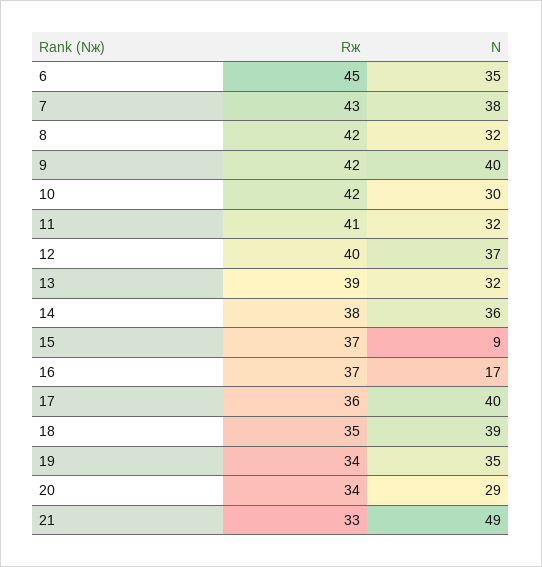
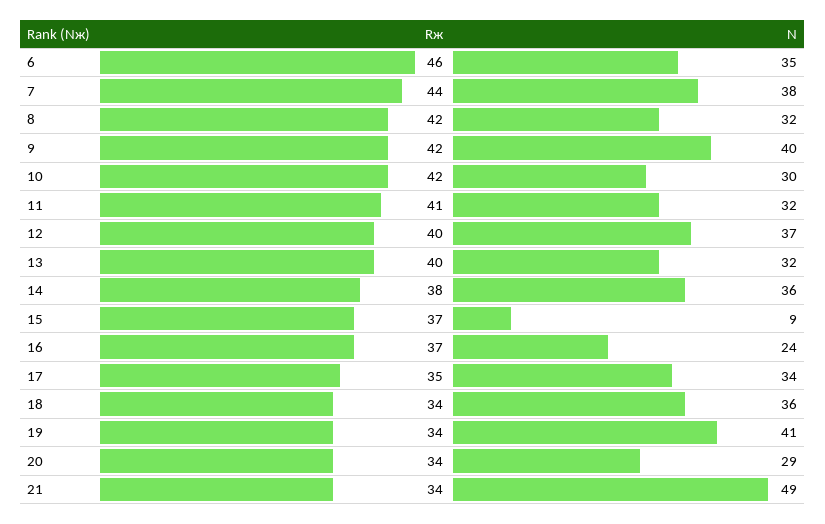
  {
    "Rж": {
-     "6": 45,
+     "6": 46,
-     "7": 43,
+     "7": 44,
      "8": 42,
      "9": 42,
      "10": 42,
      "11": 41,
      "12": 40,
-     "13": 39,
+     "13": 40,
      "14": 38,
      "15": 37,
      "16": 37,
-     "17": 36,
+     "17": 35,
-     "18": 35,
+     "18": 34,
      "19": 34,
      "20": 34,
-     "21": 33
+     "21": 34
    },
    "N": {
      "6": 35,
      "7": 38,
      "8": 32,
      "9": 40,
      "10": 30,
      "11": 32,
      "12": 37,
      "13": 32,
      "14": 36,
      "15": 9,
-     "16": 17,
+     "16": 24,
-     "17": 40,
+     "17": 34,
-     "18": 39,
+     "18": 36,
-     "19": 35,
+     "19": 41,
      "20": 29,
      "21": 49
    }
  }

